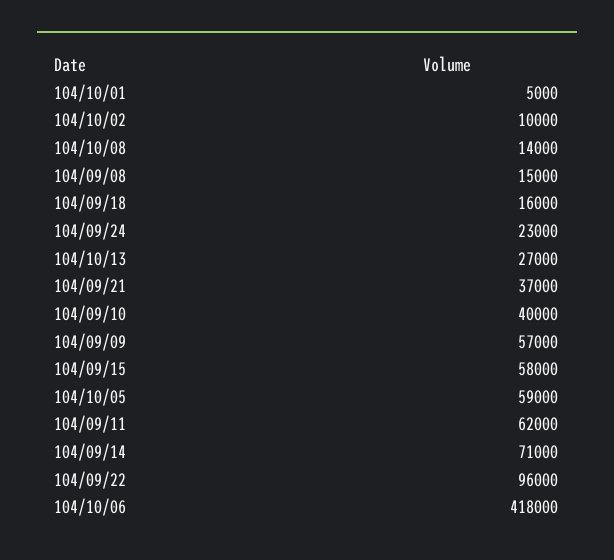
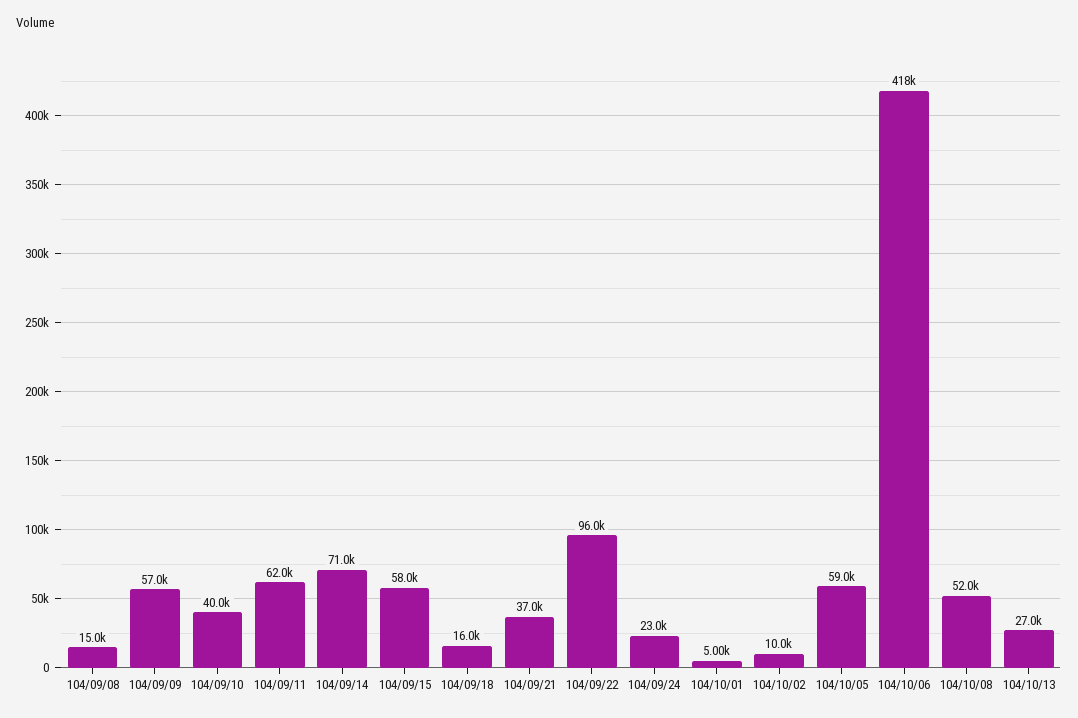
  {
    "104/10/01": 5000,
    "104/10/02": 10000,
-   "104/10/08": 14000,
+   "104/10/08": 52000,
    "104/09/08": 15000,
    "104/09/18": 16000,
    "104/09/24": 23000,
    "104/10/13": 27000,
    "104/09/21": 37000,
    "104/09/10": 40000,
    "104/09/09": 57000,
    "104/09/15": 58000,
    "104/10/05": 59000,
    "104/09/11": 62000,
    "104/09/14": 71000,
    "104/09/22": 96000,
    "104/10/06": 418000
  }

